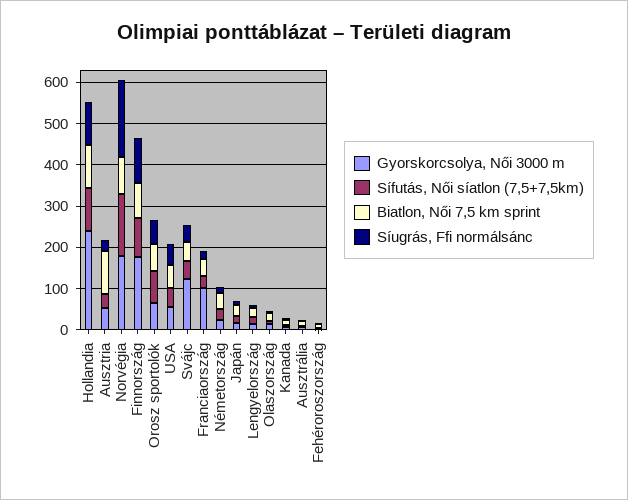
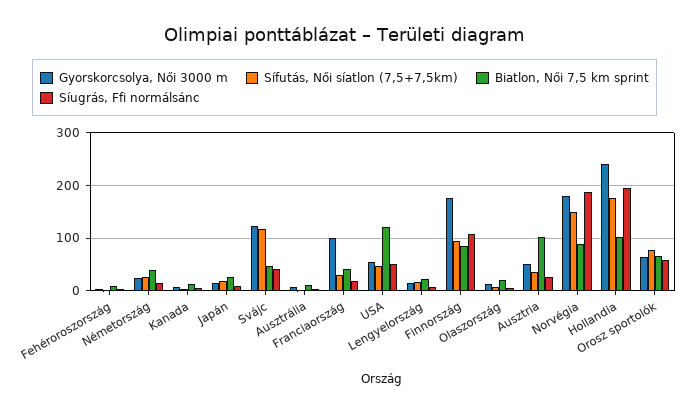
  {
    "Gyorskorcsolya, Női 3000 m": {
      "Hollandia": 240,
      "Ausztria": 60,
      "Norvégia": 180,
      "Finnország": 180,
      "Orosz sportolók": 60,
      "USA": 60,
      "Svájc": 120,
      "Franciaország": 100,
      "Németország": 20,
      "Japán": 20,
      "Lengyelország": 20,
      "Olaszország": 20,
      "Kanada": 0,
      "Ausztrália": 0,
      "Fehéroroszország": 0
    },
    "Sífutás, Női síatlon (7,5+7,5km)": {
-     "Hollandia": 100,
+     "Hollandia": 180,
      "Ausztria": 40,
      "Norvégia": 140,
      "Finnország": 100,
      "Orosz sportolók": 80,
      "USA": 40,
-     "Svájc": 40,
+     "Svájc": 120,
      "Franciaország": 40,
      "Németország": 20,
      "Japán": 20,
      "Lengyelország": 20,
      "Olaszország": 0,
      "Kanada": 0,
      "Ausztrália": 0,
      "Fehéroroszország": 0
    },
    "Biatlon, Női 7,5 km sprint": {
      "Hollandia": 100,
      "Ausztria": 100,
      "Norvégia": 80,
      "Finnország": 80,
      "Orosz sportolók": 60,
-     "USA": 60,
+     "USA": 120,
      "Svájc": 40,
      "Franciaország": 40,
      "Németország": 40,
      "Japán": 20,
      "Lengyelország": 20,
      "Olaszország": 20,
      "Kanada": 20,
      "Ausztrália": 20,
      "Fehéroroszország": 0
    },
    "Síugrás, Ffi normálsánc": {
-     "Hollandia": 100,
+     "Hollandia": 200,
      "Ausztria": 20,
      "Norvégia": 180,
      "Finnország": 100,
      "Orosz sportolók": 60,
      "USA": 60,
      "Svájc": 40,
      "Franciaország": 20,
      "Németország": 20,
      "Japán": 0,
      "Lengyelország": 0,
      "Olaszország": 0,
      "Kanada": 0,
      "Ausztrália": 0,
      "Fehéroroszország": 0
    }
  }

